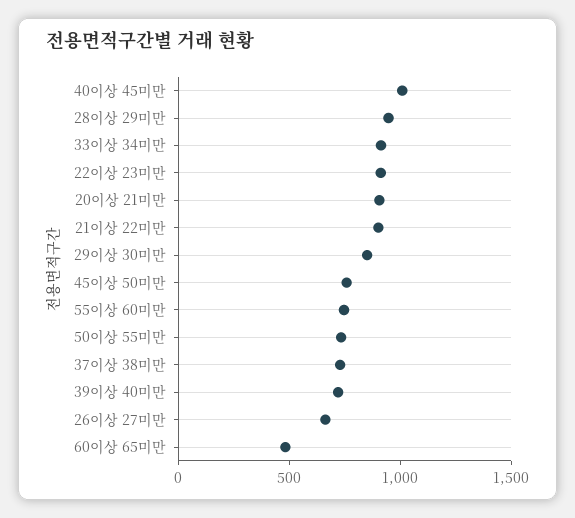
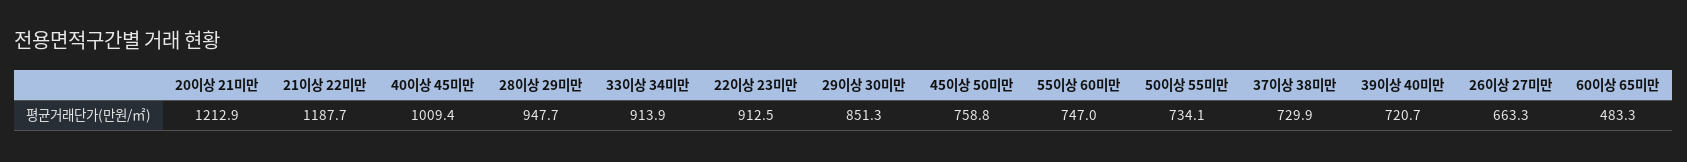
  {
    "40이상 45미만": 1009.4,
    "28이상 29미만": 947.7,
    "33이상 34미만": 913.9,
    "22이상 23미만": 912.5,
-   "20이상 21미만": 900,
+   "20이상 21미만": 1212.9,
-   "21이상 22미만": 900,
+   "21이상 22미만": 1187.7,
    "29이상 30미만": 851.3,
    "45이상 50미만": 758.8,
    "55이상 60미만": 747,
    "50이상 55미만": 734.1,
    "37이상 38미만": 729.9,
    "39이상 40미만": 720.7,
    "26이상 27미만": 663.3,
    "60이상 65미만": 483.3
  }

